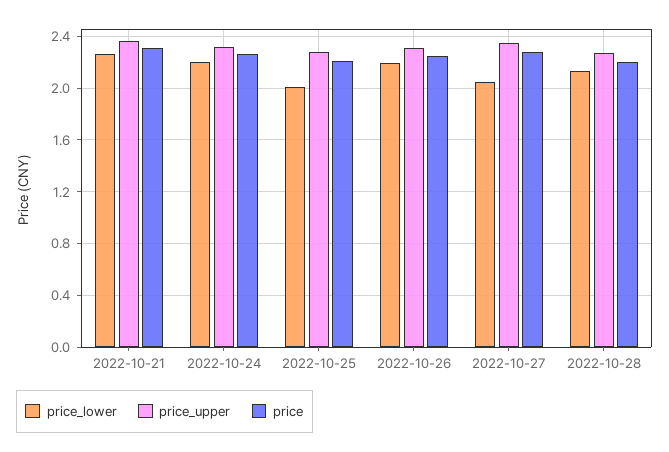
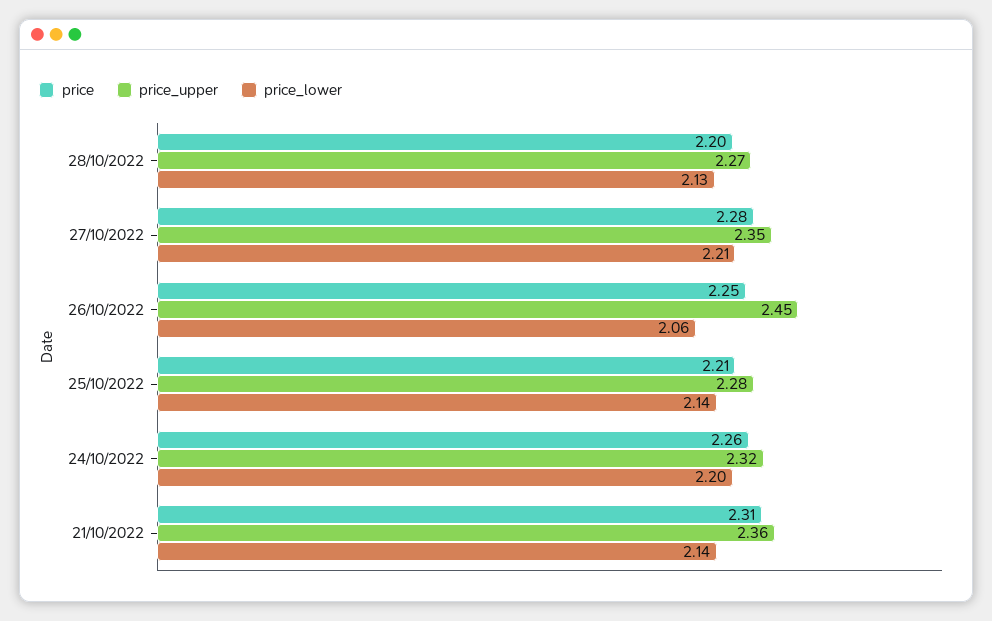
  {
    "price_lower": {
-     "2022-10-21": 2.25,
+     "2022-10-21": 2.14,
      "2022-10-24": 2.2,
-     "2022-10-25": 2,
+     "2022-10-25": 2.14,
-     "2022-10-26": 2.2,
+     "2022-10-26": 2.06,
-     "2022-10-27": 2.05,
+     "2022-10-27": 2.21,
      "2022-10-28": 2.13
    },
    "price_upper": {
      "2022-10-21": 2.36,
      "2022-10-24": 2.32,
      "2022-10-25": 2.28,
-     "2022-10-26": 2.3,
+     "2022-10-26": 2.45,
      "2022-10-27": 2.35,
      "2022-10-28": 2.27
    },
    "price": {
      "2022-10-21": 2.31,
      "2022-10-24": 2.26,
      "2022-10-25": 2.21,
      "2022-10-26": 2.25,
      "2022-10-27": 2.28,
      "2022-10-28": 2.2
    }
  }

